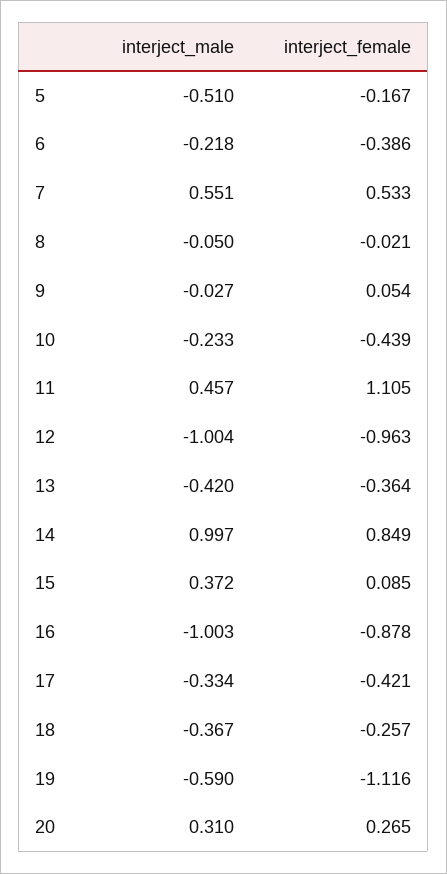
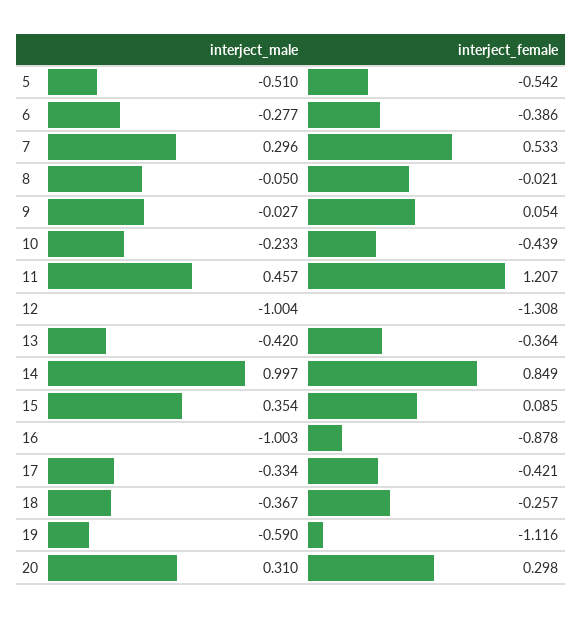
  {
    "interject_male": {
      "5": -0.51,
-     "6": -0.218,
+     "6": -0.277,
-     "7": 0.551,
+     "7": 0.296,
      "8": -0.05,
      "9": -0.027,
      "10": -0.233,
      "11": 0.457,
      "12": -1.004,
      "13": -0.42,
      "14": 0.997,
-     "15": 0.372,
+     "15": 0.354,
      "16": -1.003,
      "17": -0.334,
      "18": -0.367,
      "19": -0.59,
      "20": 0.31
    },
    "interject_female": {
-     "5": -0.167,
+     "5": -0.542,
      "6": -0.386,
      "7": 0.533,
      "8": -0.021,
      "9": 0.054,
      "10": -0.439,
-     "11": 1.105,
+     "11": 1.207,
-     "12": -0.963,
+     "12": -1.308,
      "13": -0.364,
      "14": 0.849,
      "15": 0.085,
      "16": -0.878,
      "17": -0.421,
      "18": -0.257,
      "19": -1.116,
-     "20": 0.265
+     "20": 0.298
    }
  }

